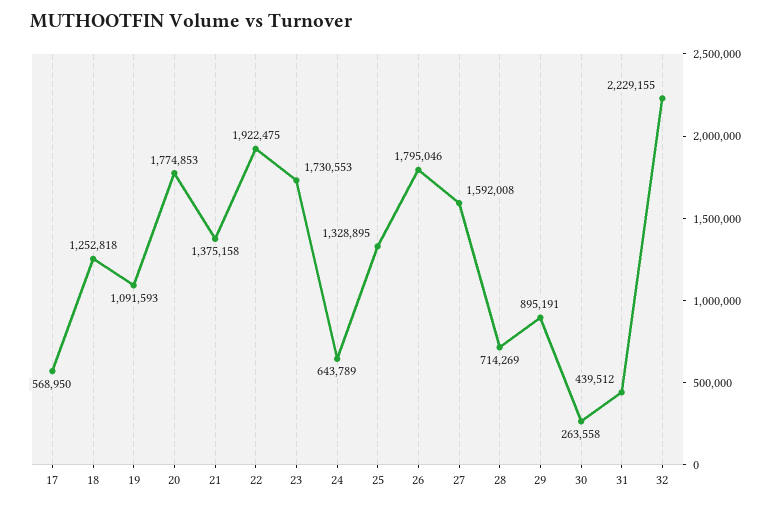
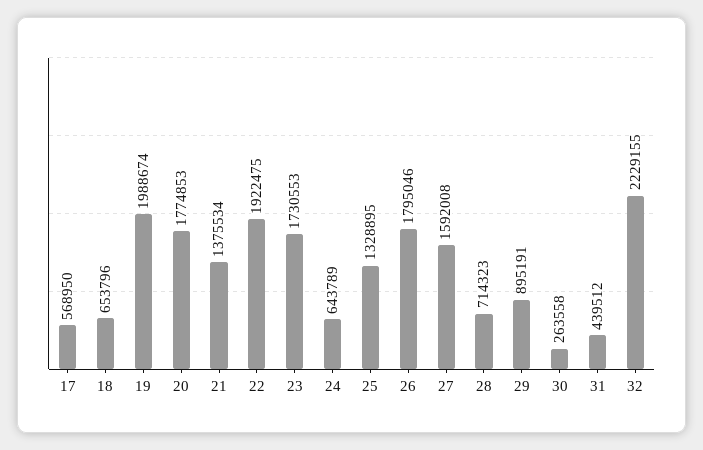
  {
    "17": 568950,
-   "18": 1252818,
+   "18": 653796,
-   "19": 1091593,
+   "19": 1988674,
    "20": 1774853,
-   "21": 1375158,
+   "21": 1375534,
    "22": 1922475,
    "23": 1730553,
    "24": 643789,
    "25": 1328895,
    "26": 1795046,
    "27": 1592008,
-   "28": 714269,
+   "28": 714323,
    "29": 895191,
    "30": 263558,
    "31": 439512,
    "32": 2229155
  }

